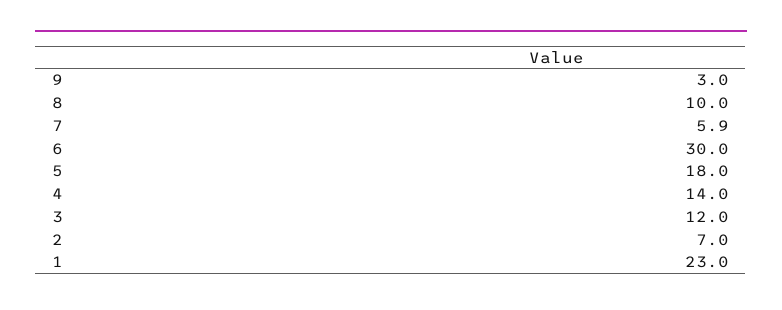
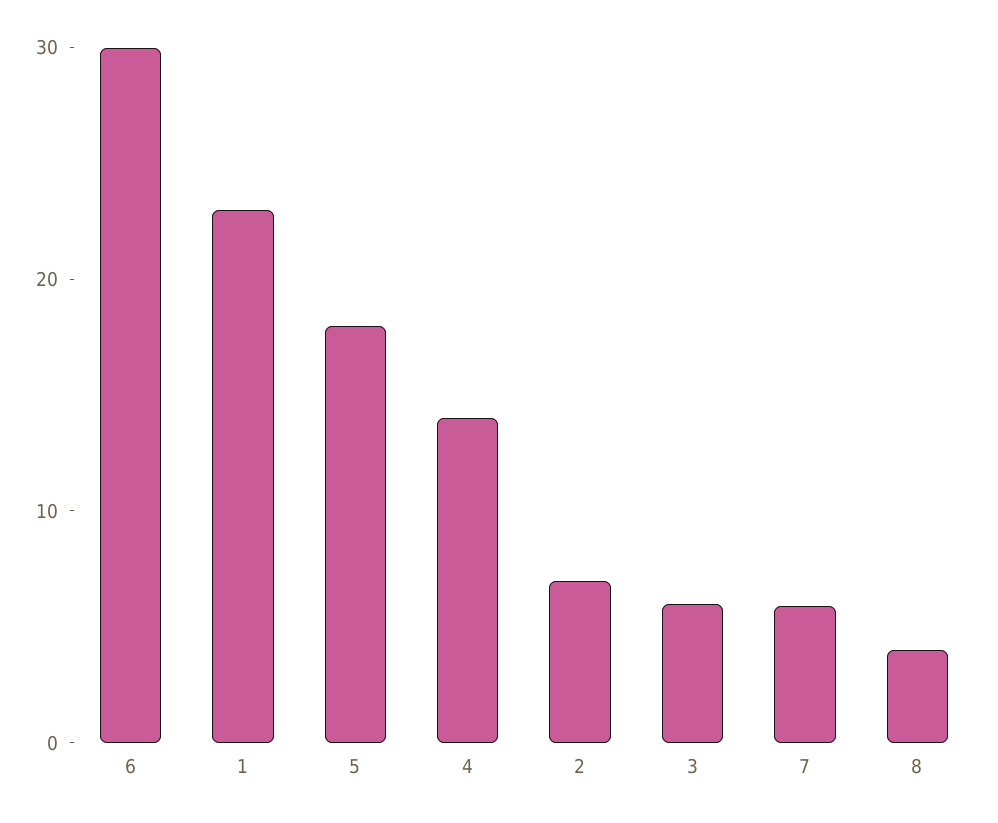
  {
-   "9": 3,
-   "8": 10,
+   "8": 4,
    "7": 5.9,
    "6": 30,
    "5": 18,
    "4": 14,
-   "3": 12,
+   "3": 6,
    "2": 7,
    "1": 23
  }

